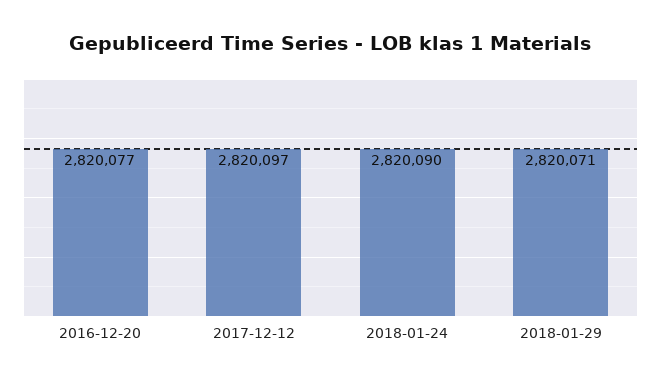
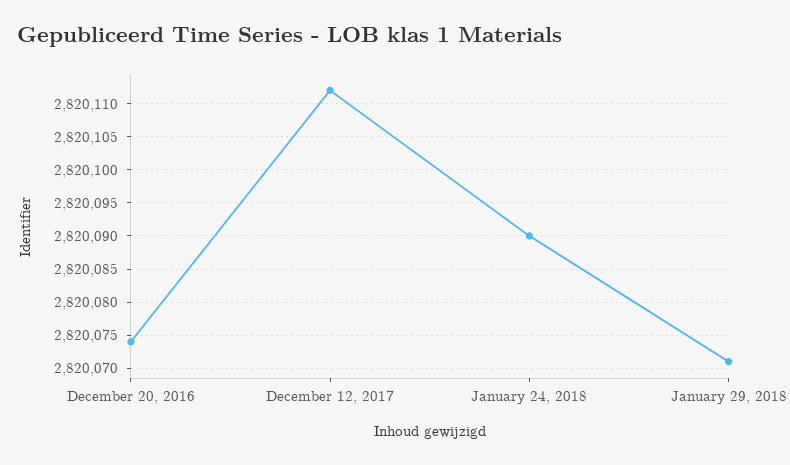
  {
-   "2016-12-20": 2820077,
+   "2016-12-20": 2820074,
-   "2017-12-12": 2820097,
+   "2017-12-12": 2820112,
    "2018-01-24": 2820090,
    "2018-01-29": 2820071
  }

